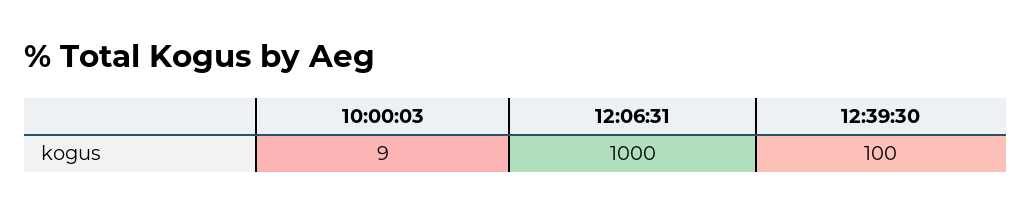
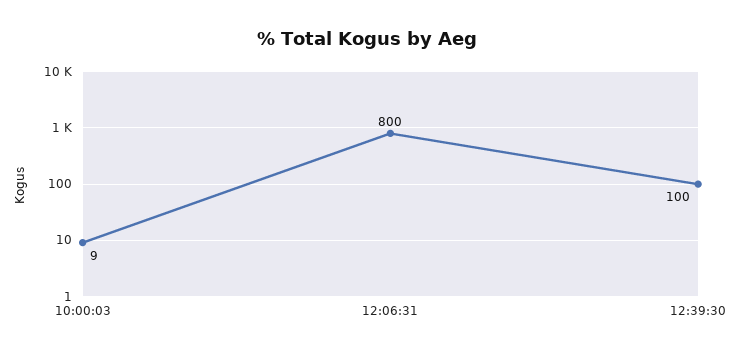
  {
    "10:00:03": 9,
-   "12:06:31": 1000,
+   "12:06:31": 800,
    "12:39:30": 100
  }

